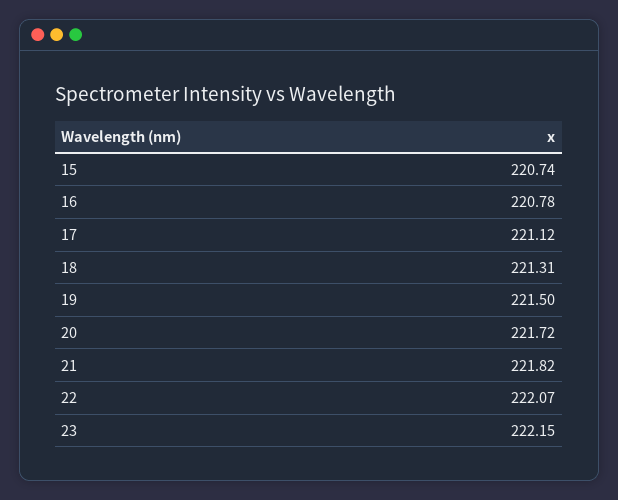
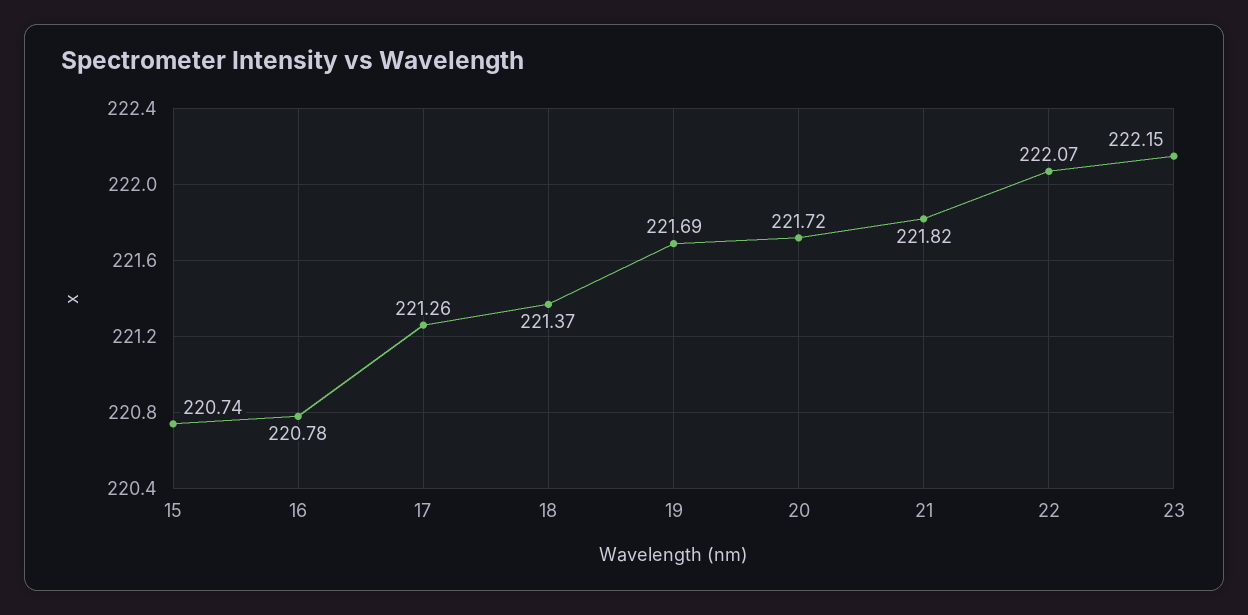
  {
    "15": 220.74,
    "16": 220.78,
-   "17": 221.12,
+   "17": 221.26,
-   "18": 221.31,
+   "18": 221.37,
-   "19": 221.5,
+   "19": 221.69,
    "20": 221.72,
    "21": 221.82,
    "22": 222.07,
    "23": 222.15
  }

